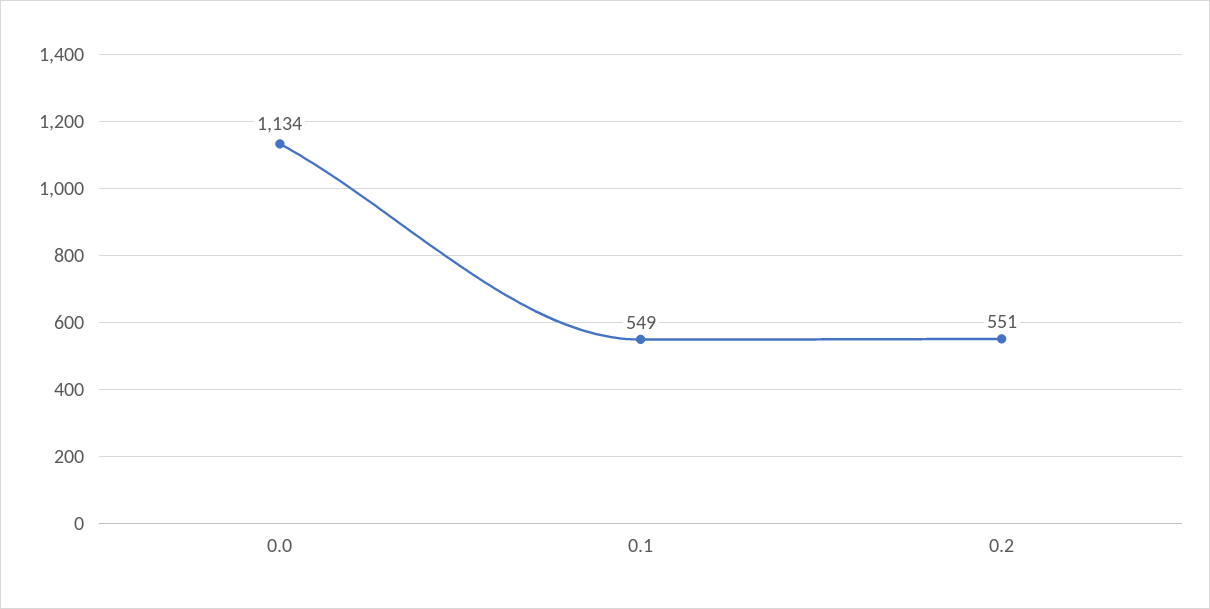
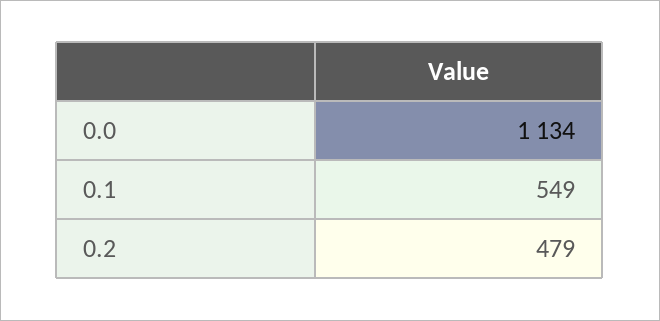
  {
    "0.0": 1134,
    "0.1": 549,
-   "0.2": 551
+   "0.2": 479
  }

